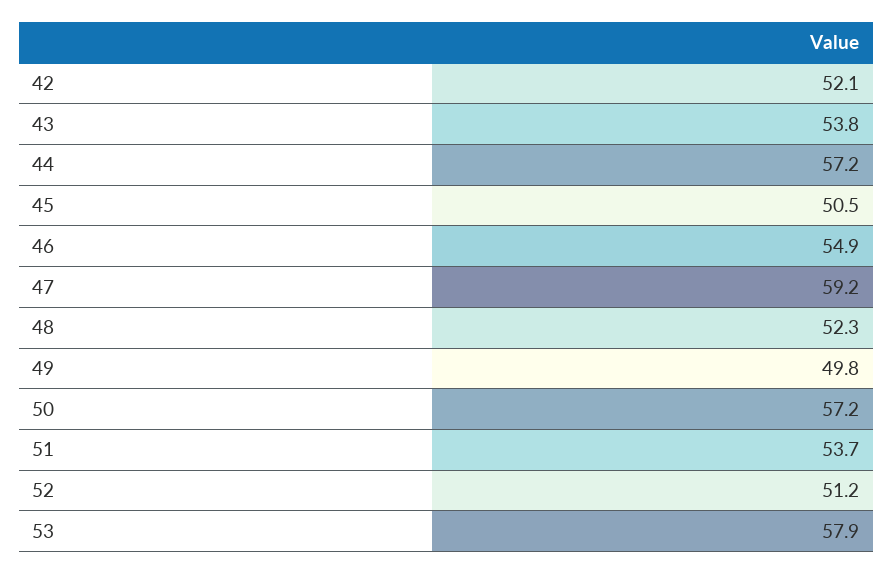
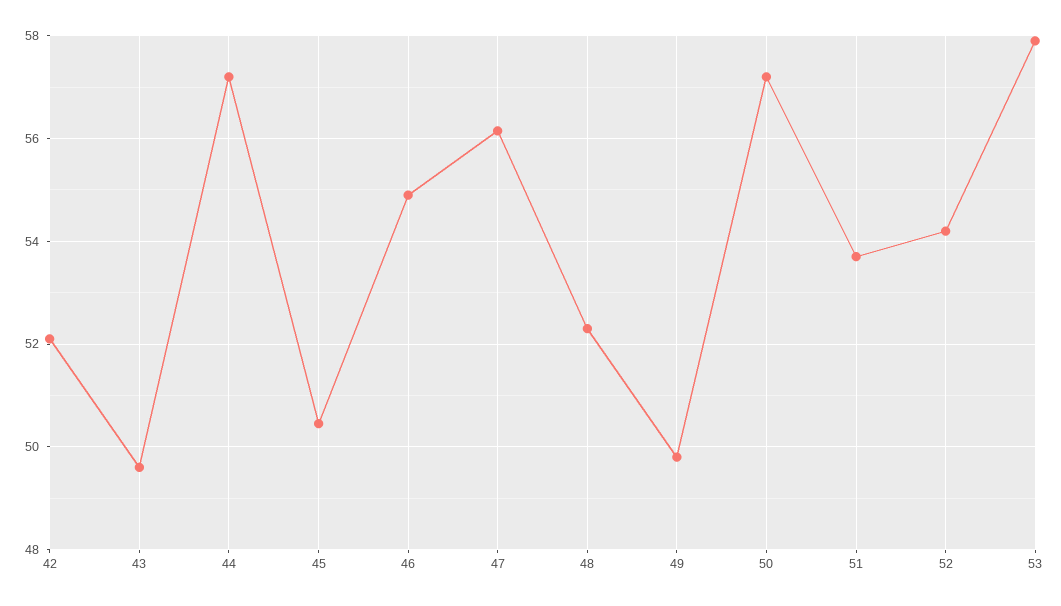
  {
    "42": 52.1,
-   "43": 53.8,
+   "43": 49.6,
    "44": 57.2,
    "45": 50.5,
    "46": 54.9,
-   "47": 59.2,
+   "47": 56.2,
    "48": 52.3,
    "49": 49.8,
    "50": 57.2,
    "51": 53.7,
-   "52": 51.2,
+   "52": 54.2,
    "53": 57.9
  }

